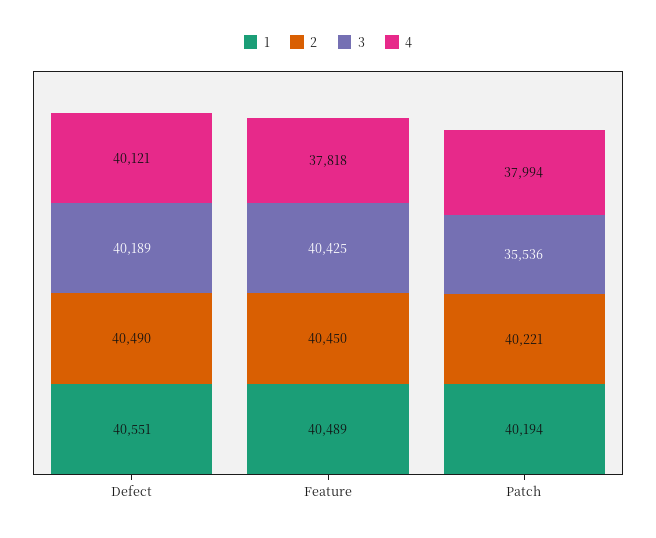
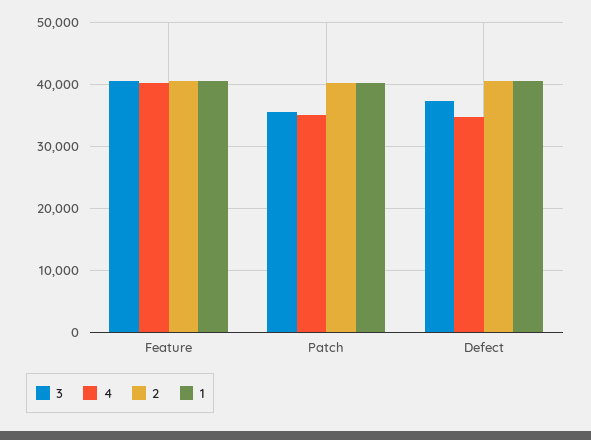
  {
    "1": {
      "Defect": 40551,
      "Feature": 40489,
      "Patch": 40194
    },
    "2": {
      "Defect": 40490,
      "Feature": 40450,
      "Patch": 40221
    },
    "3": {
-     "Defect": 40189,
+     "Defect": 37000,
      "Feature": 40425,
      "Patch": 35536
    },
    "4": {
-     "Defect": 40121,
+     "Defect": 35000,
-     "Feature": 37818,
+     "Feature": 40000,
-     "Patch": 37994
+     "Patch": 35000
    }
  }

